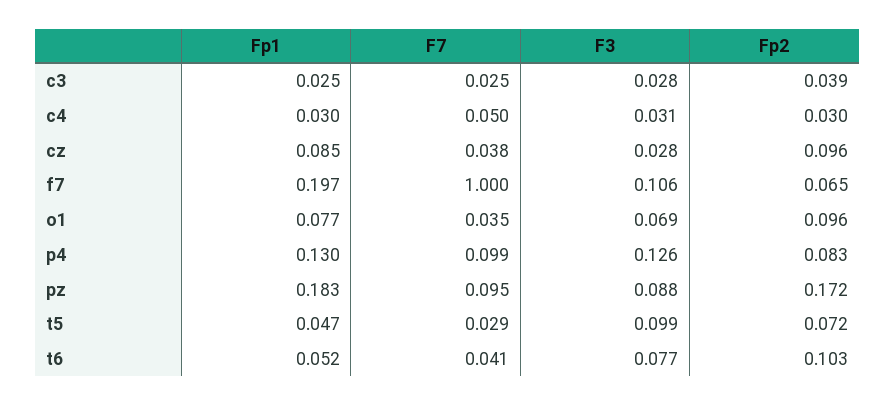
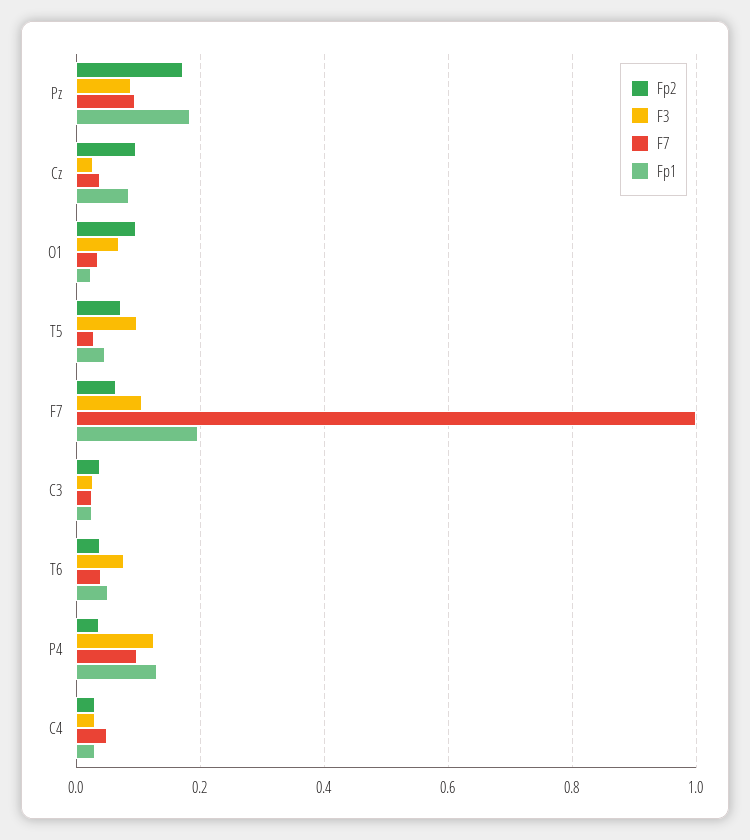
  {
    "Fp1": {
      "c3": 0.025,
      "c4": 0.03,
      "cz": 0.085,
      "f7": 0.197,
-     "o1": 0.077,
+     "o1": 0.02,
      "p4": 0.13,
      "pz": 0.183,
      "t5": 0.047,
      "t6": 0.052
    },
    "F7": {
      "c3": 0.025,
      "c4": 0.05,
      "cz": 0.038,
      "f7": 1,
      "o1": 0.035,
      "p4": 0.099,
      "pz": 0.095,
      "t5": 0.029,
      "t6": 0.041
    },
    "F3": {
      "c3": 0.028,
      "c4": 0.031,
      "cz": 0.028,
      "f7": 0.106,
      "o1": 0.069,
      "p4": 0.126,
      "pz": 0.088,
      "t5": 0.099,
      "t6": 0.077
    },
    "Fp2": {
      "c3": 0.039,
      "c4": 0.03,
      "cz": 0.096,
      "f7": 0.065,
      "o1": 0.096,
-     "p4": 0.083,
+     "p4": 0.04,
      "pz": 0.172,
      "t5": 0.072,
-     "t6": 0.103
+     "t6": 0.04
    }
  }

